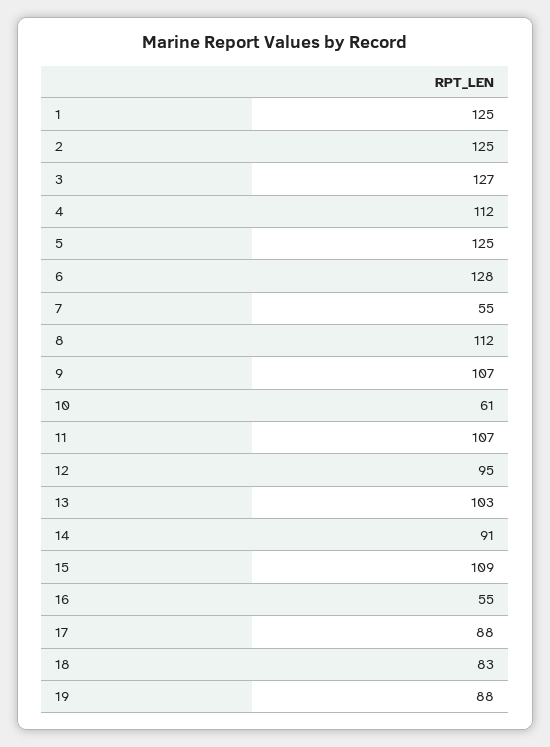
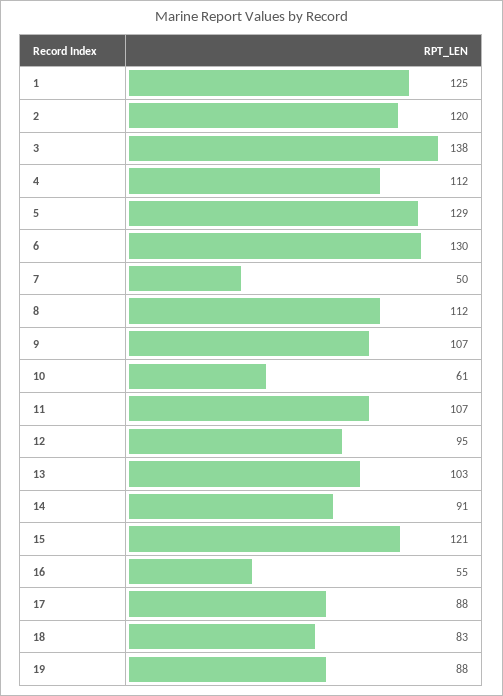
  {
    "1": 125,
-   "2": 125,
+   "2": 120,
-   "3": 127,
+   "3": 138,
    "4": 112,
-   "5": 125,
+   "5": 129,
-   "6": 128,
+   "6": 130,
-   "7": 55,
+   "7": 50,
    "8": 112,
    "9": 107,
    "10": 61,
    "11": 107,
    "12": 95,
    "13": 103,
    "14": 91,
-   "15": 109,
+   "15": 121,
    "16": 55,
    "17": 88,
    "18": 83,
    "19": 88
  }

